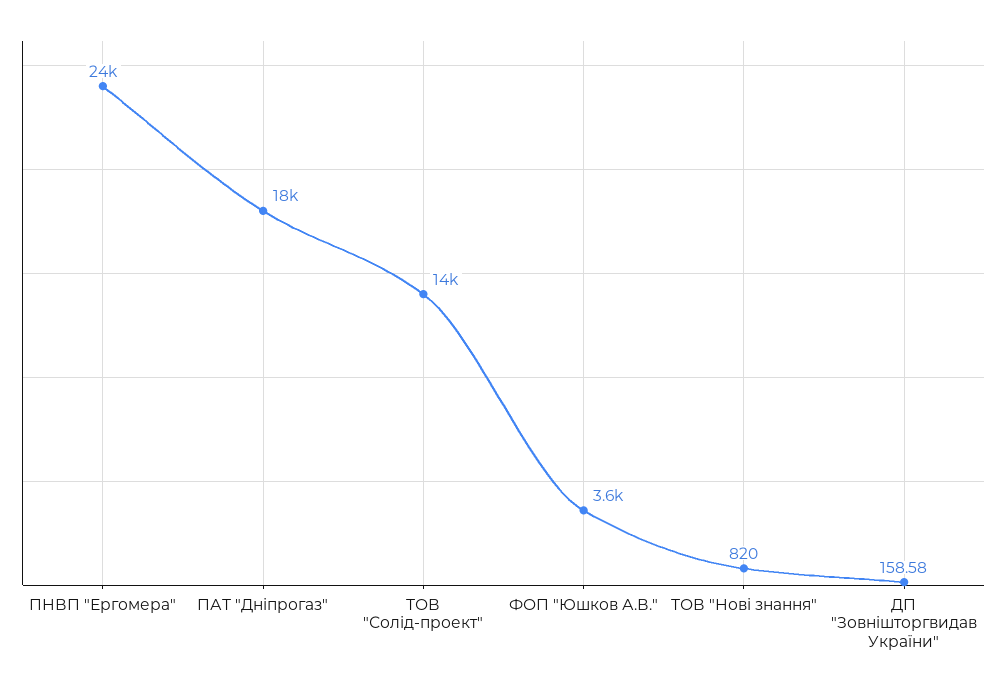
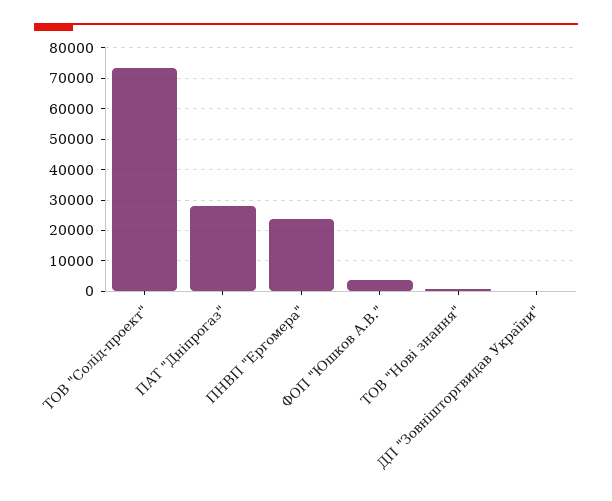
  {
    "ПНВП \"Ергомера\"": 24000,
-   "ПАТ \"Дніпрогаз\"": 18000,
+   "ПАТ \"Дніпрогаз\"": 28000,
-   "ТОВ \"Солід-проект\"": 14000,
+   "ТОВ \"Солід-проект\"": 74000,
    "ФОП \"Юшков А.В.\"": 3600,
    "ТОВ \"Нові знання\"": 820,
    "ДП \"Зовнішторгвидав України\"": 158.58
  }

